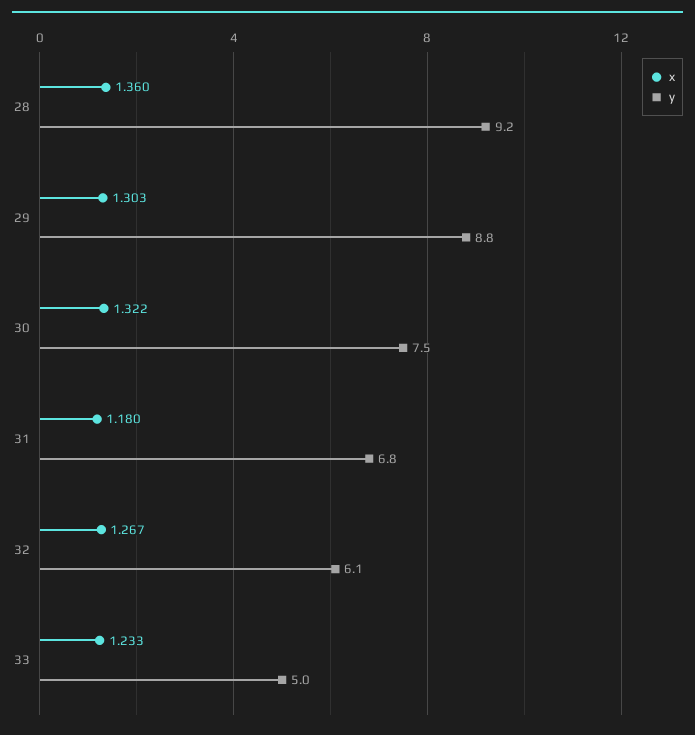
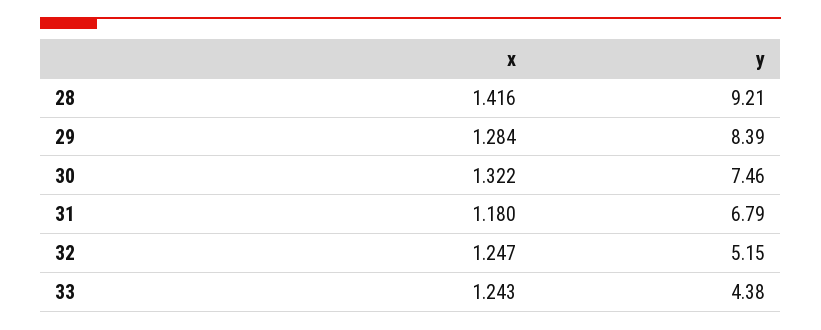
  {
    "x": {
-     "28": 1.36,
+     "28": 1.416,
-     "29": 1.303,
+     "29": 1.284,
      "30": 1.322,
      "31": 1.18,
-     "32": 1.267,
+     "32": 1.247,
-     "33": 1.233
+     "33": 1.243
    },
    "y": {
      "28": 9.21,
-     "29": 8.8,
+     "29": 8.39,
      "30": 7.46,
      "31": 6.79,
-     "32": 6.1,
+     "32": 5.15,
-     "33": 5
+     "33": 4.38
    }
  }

